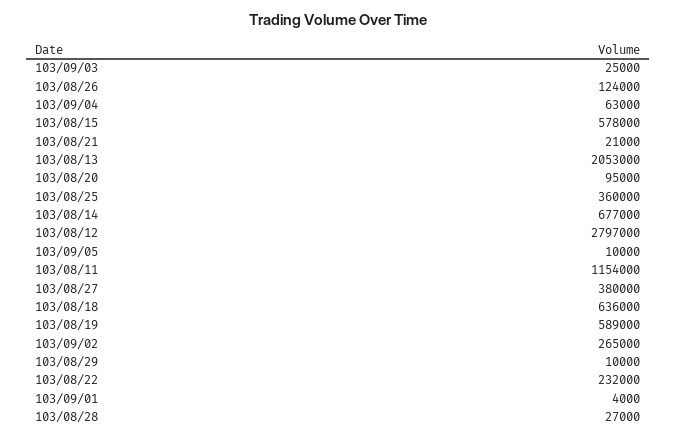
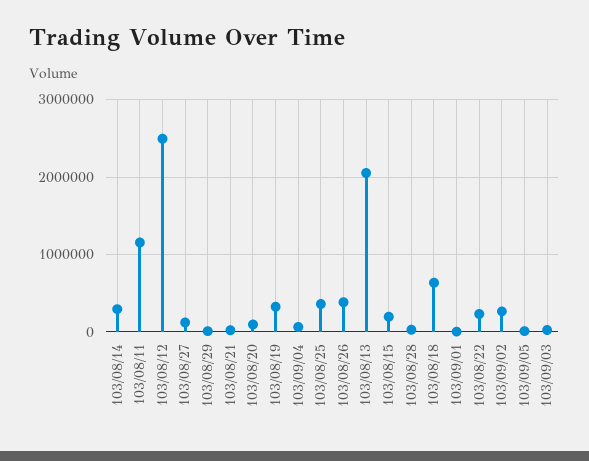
  {
    "103/09/03": 25000,
-   "103/08/26": 124000,
+   "103/08/26": 400000,
    "103/09/04": 63000,
-   "103/08/15": 578000,
+   "103/08/15": 200000,
    "103/08/21": 21000,
    "103/08/13": 2053000,
    "103/08/20": 95000,
    "103/08/25": 360000,
-   "103/08/14": 677000,
+   "103/08/14": 300000,
-   "103/08/12": 2797000,
+   "103/08/12": 2500000,
    "103/09/05": 10000,
    "103/08/11": 1154000,
-   "103/08/27": 380000,
+   "103/08/27": 100000,
    "103/08/18": 636000,
-   "103/08/19": 589000,
+   "103/08/19": 300000,
    "103/09/02": 265000,
    "103/08/29": 10000,
    "103/08/22": 232000,
    "103/09/01": 4000,
    "103/08/28": 27000
  }

